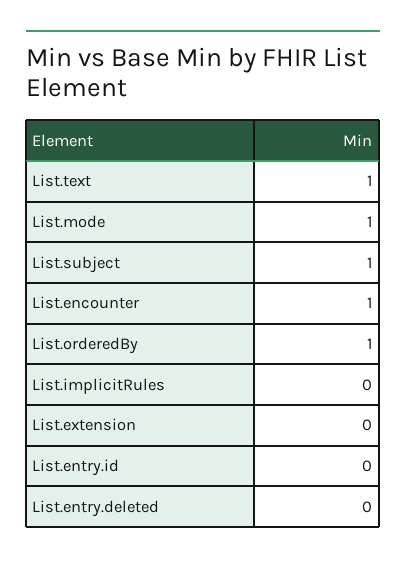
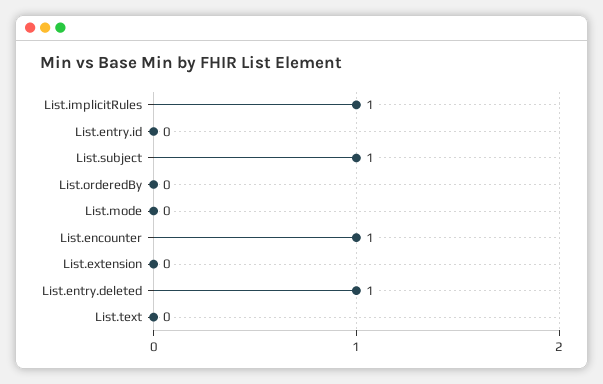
  {
-   "List.text": 1,
+   "List.text": 0,
-   "List.mode": 1,
+   "List.mode": 0,
    "List.subject": 1,
    "List.encounter": 1,
-   "List.orderedBy": 1,
+   "List.orderedBy": 0,
-   "List.implicitRules": 0,
+   "List.implicitRules": 1,
    "List.extension": 0,
    "List.entry.id": 0,
-   "List.entry.deleted": 0
+   "List.entry.deleted": 1
  }

